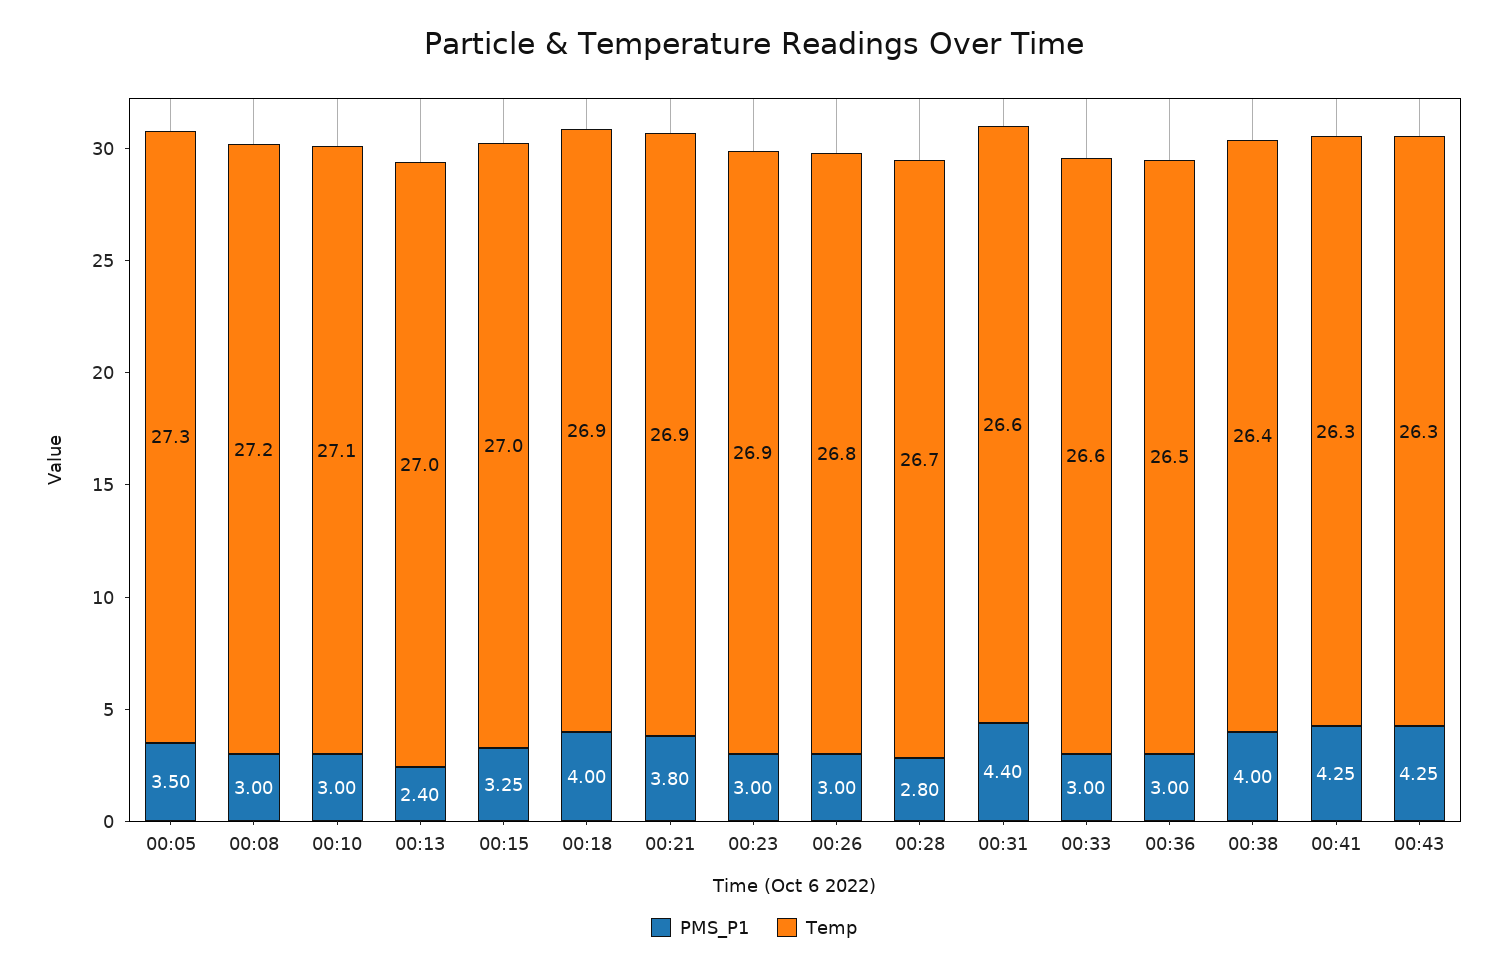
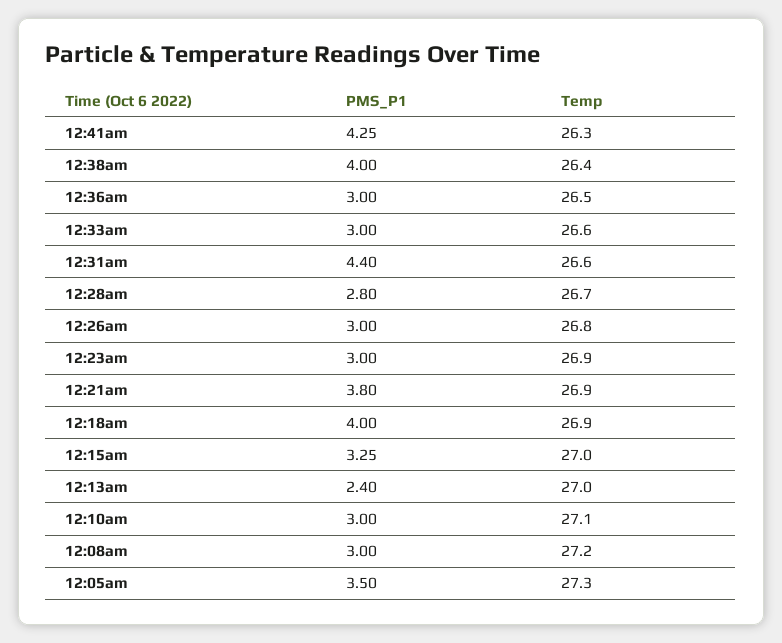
  {
    "PMS_P1": {
      "00:05": 3.5,
      "00:08": 3,
      "00:10": 3,
      "00:13": 2.4,
      "00:15": 3.25,
      "00:18": 4,
      "00:21": 3.8,
      "00:23": 3,
      "00:26": 3,
      "00:28": 2.8,
      "00:31": 4.4,
      "00:33": 3,
      "00:36": 3,
      "00:38": 4,
-     "00:41": 4.25,
+     "00:41": 4.25
-     "00:43": 4.25
    },
    "Temp": {
      "00:05": 27.3,
      "00:08": 27.2,
      "00:10": 27.1,
      "00:13": 27,
      "00:15": 27,
      "00:18": 26.9,
      "00:21": 26.9,
      "00:23": 26.9,
      "00:26": 26.8,
      "00:28": 26.7,
      "00:31": 26.6,
      "00:33": 26.6,
      "00:36": 26.5,
      "00:38": 26.4,
-     "00:41": 26.3,
+     "00:41": 26.3
-     "00:43": 26.3
    }
  }

